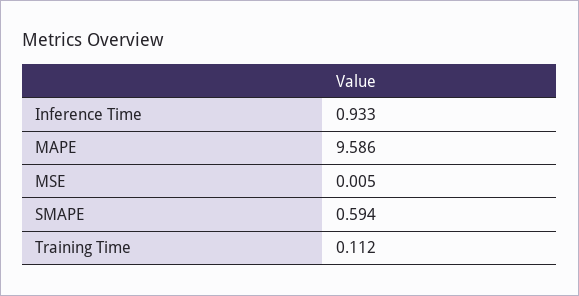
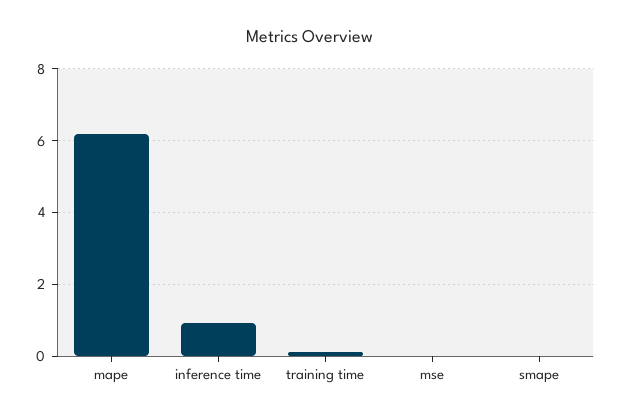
  {
    "Inference Time": 0.933,
-   "MAPE": 9.586,
+   "MAPE": 6.2,
    "MSE": 0.005,
-   "SMAPE": 0.594,
+   "SMAPE": 0,
    "Training Time": 0.112
  }

